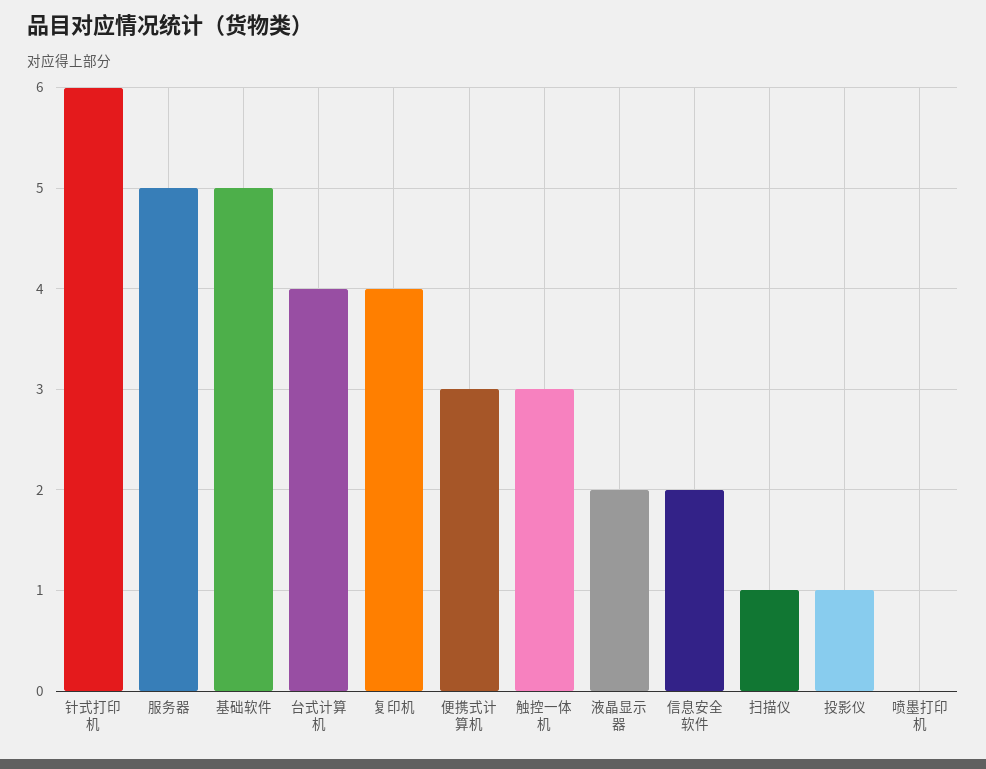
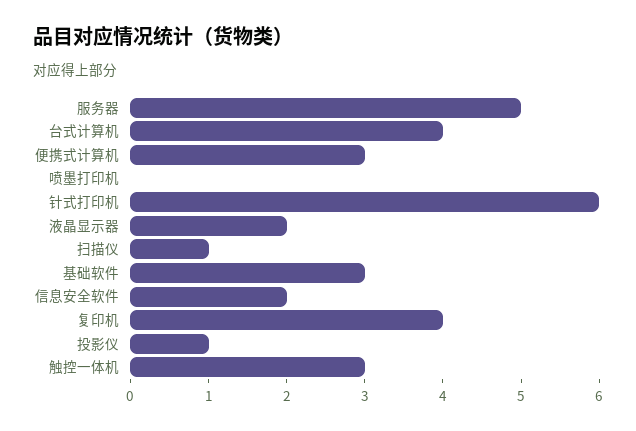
  {
    "针式打印机": 6,
    "服务器": 5,
-   "基础软件": 5,
+   "基础软件": 3,
    "台式计算机": 4,
    "复印机": 4,
    "便携式计算机": 3,
    "触控一体机": 3,
    "液晶显示器": 2,
    "信息安全软件": 2,
    "扫描仪": 1,
    "投影仪": 1,
    "喷墨打印机": 0
  }

